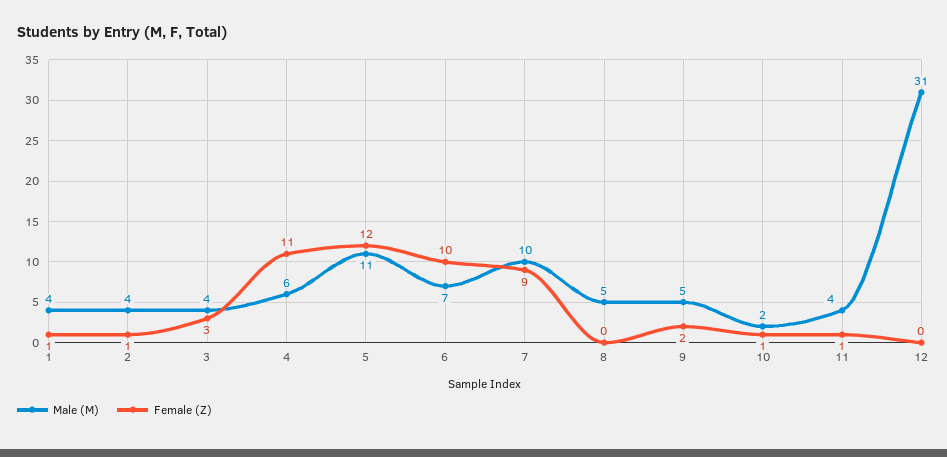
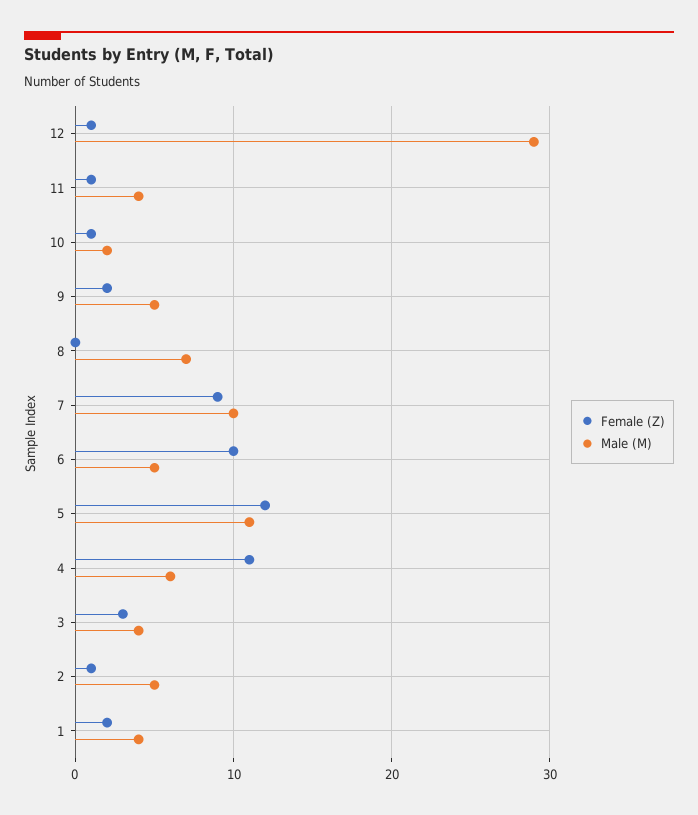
  {
    "Male (M)": {
      "1": 4,
-     "2": 4,
+     "2": 5,
      "3": 4,
      "4": 6,
      "5": 11,
-     "6": 7,
+     "6": 5,
      "7": 10,
-     "8": 5,
+     "8": 7,
      "9": 5,
      "10": 2,
      "11": 4,
-     "12": 31
+     "12": 29
    },
    "Female (Z)": {
-     "1": 1,
+     "1": 2,
      "2": 1,
      "3": 3,
      "4": 11,
      "5": 12,
      "6": 10,
      "7": 9,
      "8": 0,
      "9": 2,
      "10": 1,
      "11": 1,
-     "12": 0
+     "12": 1
    }
  }

